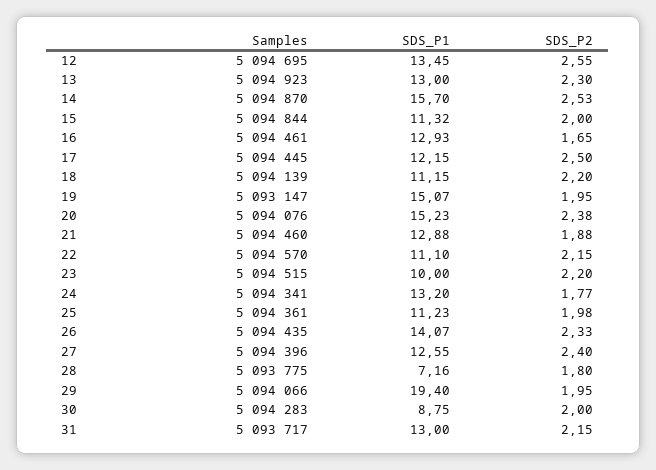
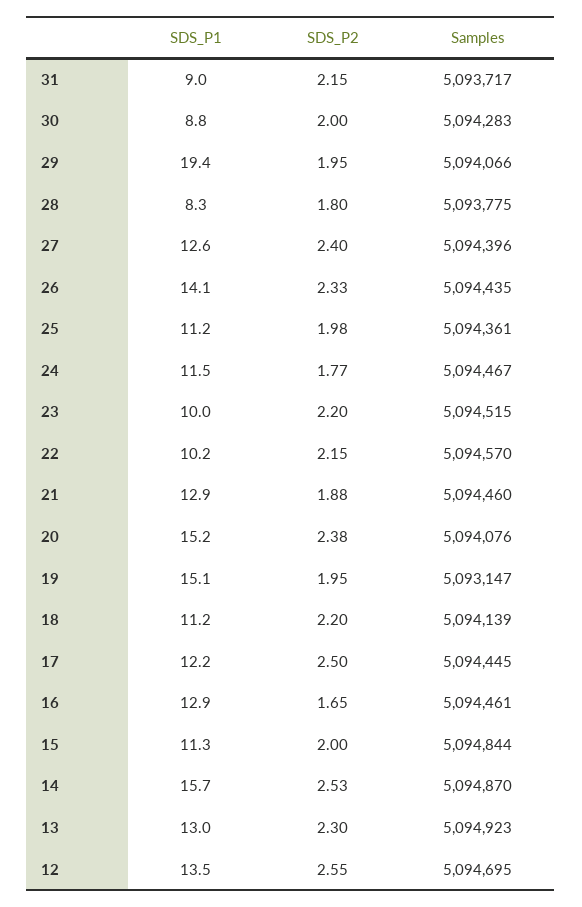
  {
    "Samples": {
      "12": 5094695,
      "13": 5094923,
      "14": 5094870,
      "15": 5094844,
      "16": 5094461,
      "17": 5094445,
      "18": 5094139,
      "19": 5093147,
      "20": 5094076,
      "21": 5094460,
      "22": 5094570,
      "23": 5094515,
-     "24": 5094341,
+     "24": 5094467,
      "25": 5094361,
      "26": 5094435,
      "27": 5094396,
      "28": 5093775,
      "29": 5094066,
      "30": 5094283,
      "31": 5093717
    },
    "SDS_P1": {
      "12": 13.45,
      "13": 13,
      "14": 15.7,
      "15": 11.32,
      "16": 12.93,
      "17": 12.15,
      "18": 11.15,
      "19": 15.07,
      "20": 15.23,
      "21": 12.88,
-     "22": 11.1,
+     "22": 10.2,
      "23": 10,
-     "24": 13.2,
+     "24": 11.5,
      "25": 11.23,
      "26": 14.07,
      "27": 12.55,
-     "28": 7.16,
+     "28": 8.3,
      "29": 19.4,
      "30": 8.75,
-     "31": 13
+     "31": 9
    },
    "SDS_P2": {
      "12": 2.55,
      "13": 2.3,
      "14": 2.53,
      "15": 2,
      "16": 1.65,
      "17": 2.5,
      "18": 2.2,
      "19": 1.95,
      "20": 2.38,
      "21": 1.88,
      "22": 2.15,
      "23": 2.2,
      "24": 1.77,
      "25": 1.98,
      "26": 2.33,
      "27": 2.4,
      "28": 1.8,
      "29": 1.95,
      "30": 2,
      "31": 2.15
    }
  }

